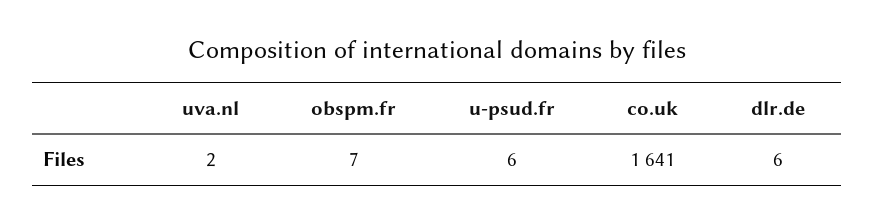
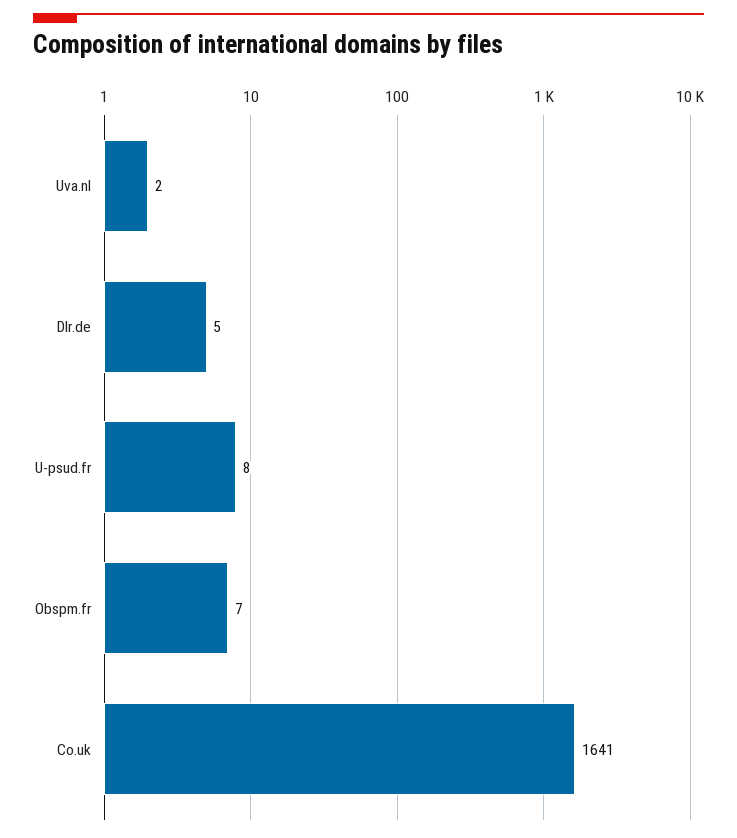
  {
    "uva.nl": 2,
    "obspm.fr": 7,
-   "u-psud.fr": 6,
+   "u-psud.fr": 8,
    "co.uk": 1641,
-   "dlr.de": 6
+   "dlr.de": 5
  }

